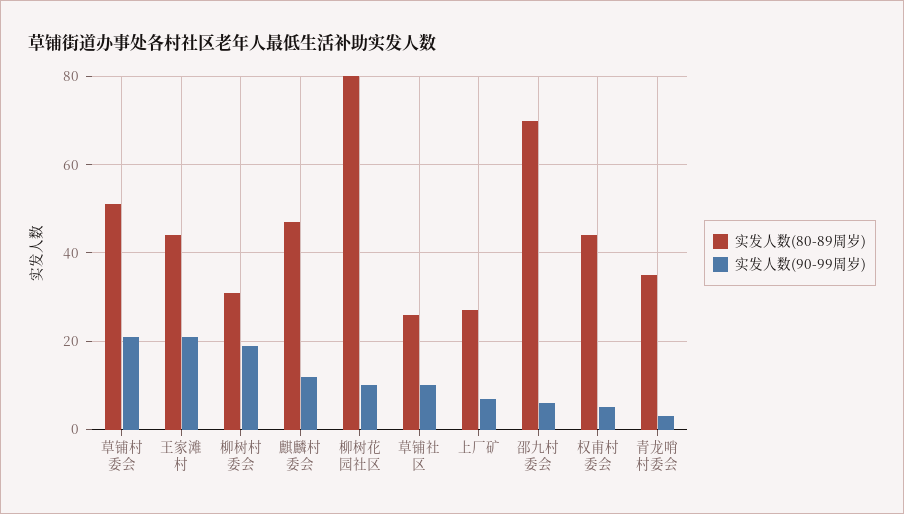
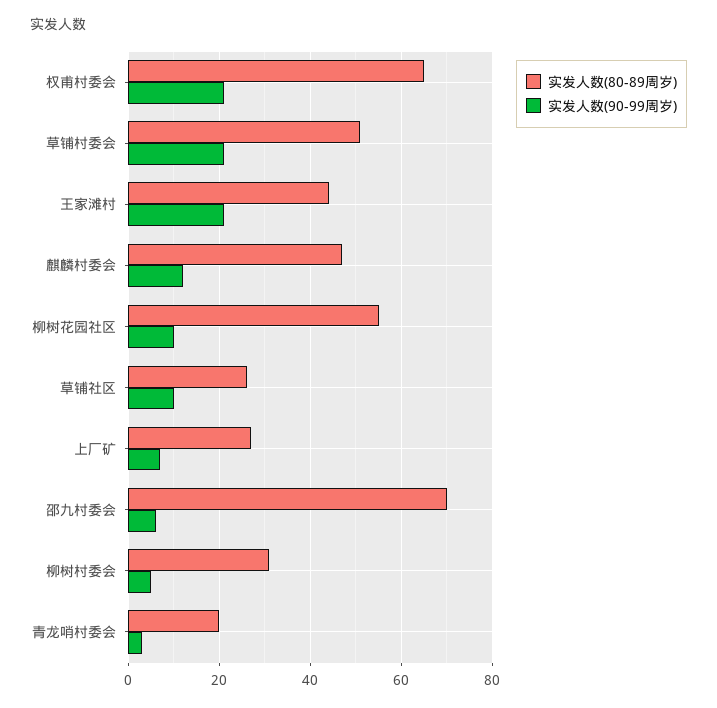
  {
    "实发人数(80-89周岁)": {
      "草铺村委会": 50,
      "王家滩村": 45,
      "柳树村委会": 30,
      "麒麟村委会": 45,
-     "柳树花园社区": 80,
+     "柳树花园社区": 55,
      "草铺社区": 25,
      "上厂矿": 25,
      "邵九村委会": 70,
-     "权甫村委会": 45,
+     "权甫村委会": 65,
-     "青龙哨村委会": 35
+     "青龙哨村委会": 20
    },
    "实发人数(90-99周岁)": {
      "草铺村委会": 20,
      "王家滩村": 20,
-     "柳树村委会": 20,
+     "柳树村委会": 5,
      "麒麟村委会": 10,
      "柳树花园社区": 10,
      "草铺社区": 10,
      "上厂矿": 5,
      "邵九村委会": 5,
-     "权甫村委会": 5,
+     "权甫村委会": 20,
      "青龙哨村委会": 5
    }
  }

